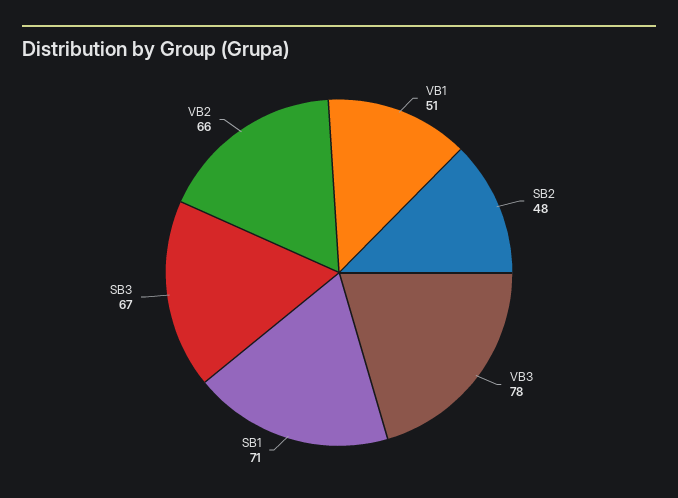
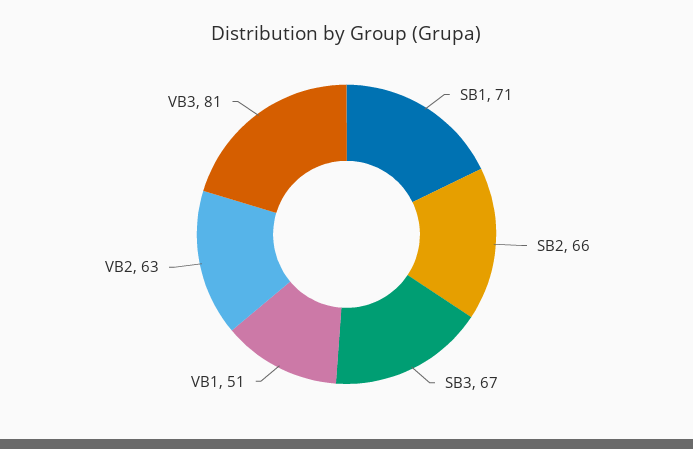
  {
    "VB1": 51,
-   "SB2": 48,
+   "SB2": 66,
-   "VB3": 78,
+   "VB3": 81,
    "SB1": 71,
    "SB3": 67,
-   "VB2": 66
+   "VB2": 63
  }

